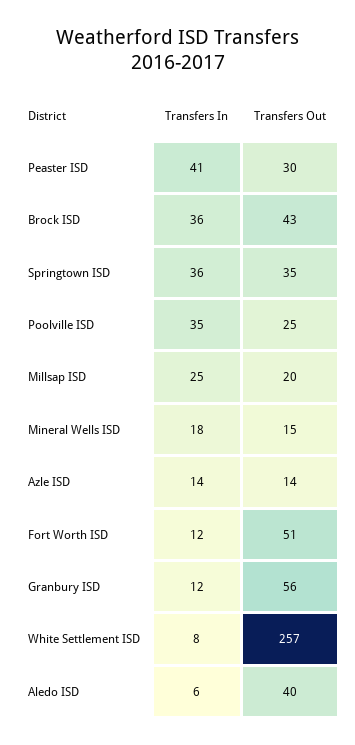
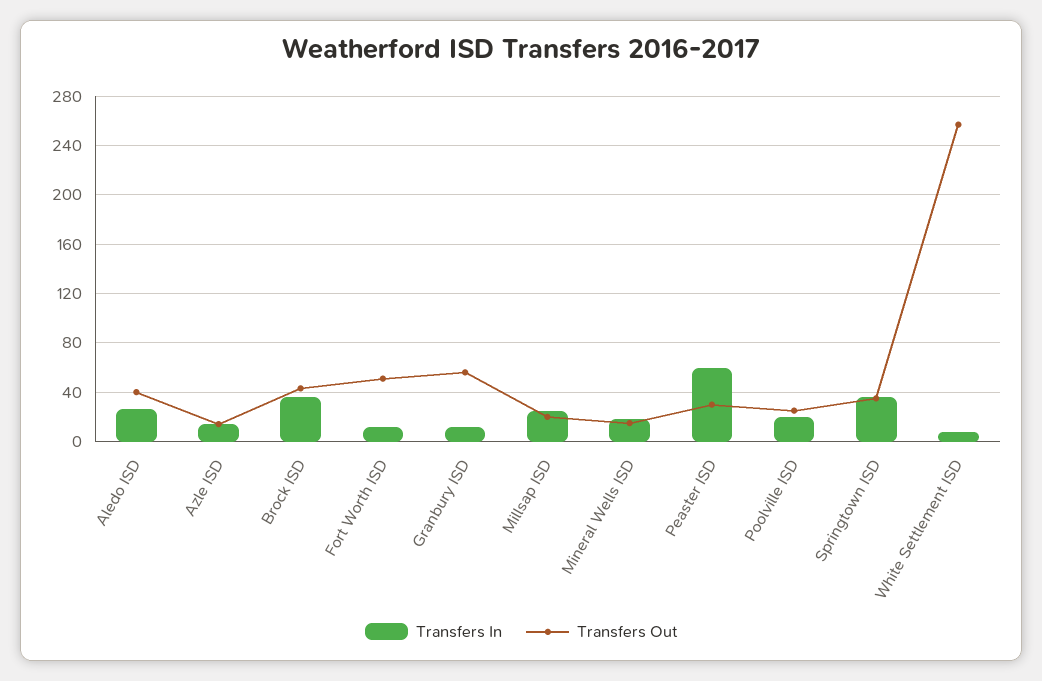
  {
    "Transfers In": {
-     "Peaster ISD": 41,
+     "Peaster ISD": 60,
      "Brock ISD": 36,
      "Springtown ISD": 36,
-     "Poolville ISD": 35,
+     "Poolville ISD": 20,
      "Millsap ISD": 25,
      "Mineral Wells ISD": 18,
      "Azle ISD": 14,
      "Fort Worth ISD": 12,
      "Granbury ISD": 12,
      "White Settlement ISD": 8,
-     "Aledo ISD": 6
+     "Aledo ISD": 25
    },
    "Transfers Out": {
      "Peaster ISD": 30,
      "Brock ISD": 43,
      "Springtown ISD": 35,
      "Poolville ISD": 25,
      "Millsap ISD": 20,
      "Mineral Wells ISD": 15,
      "Azle ISD": 14,
      "Fort Worth ISD": 51,
      "Granbury ISD": 56,
      "White Settlement ISD": 257,
      "Aledo ISD": 40
    }
  }

